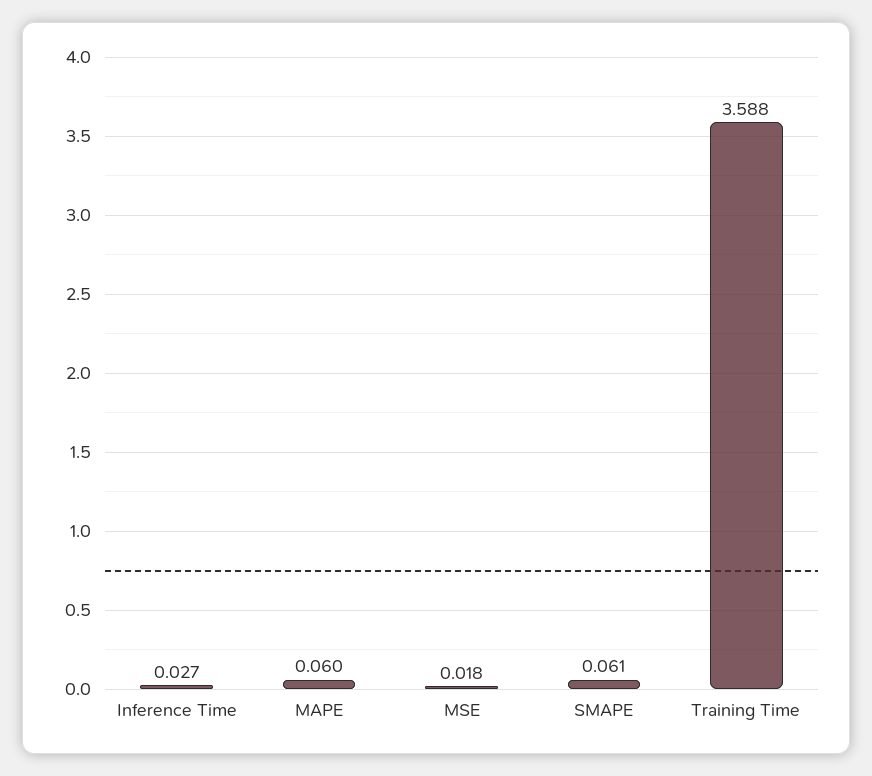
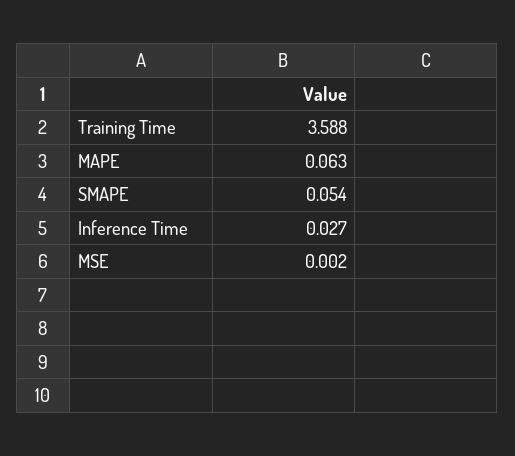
  {
    "Inference Time": 0.027,
-   "MAPE": 0.06,
+   "MAPE": 0.063,
-   "MSE": 0.018,
+   "MSE": 0.002,
-   "SMAPE": 0.061,
+   "SMAPE": 0.054,
    "Training Time": 3.588
  }

